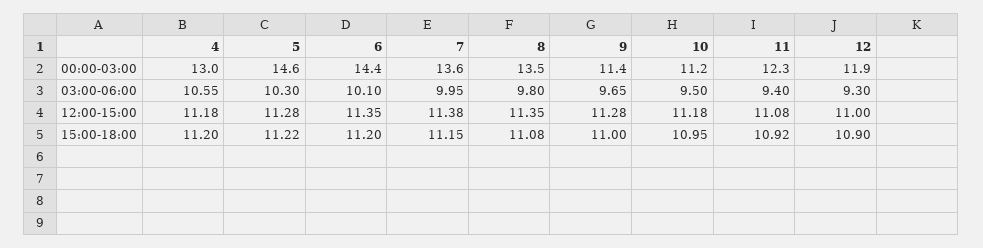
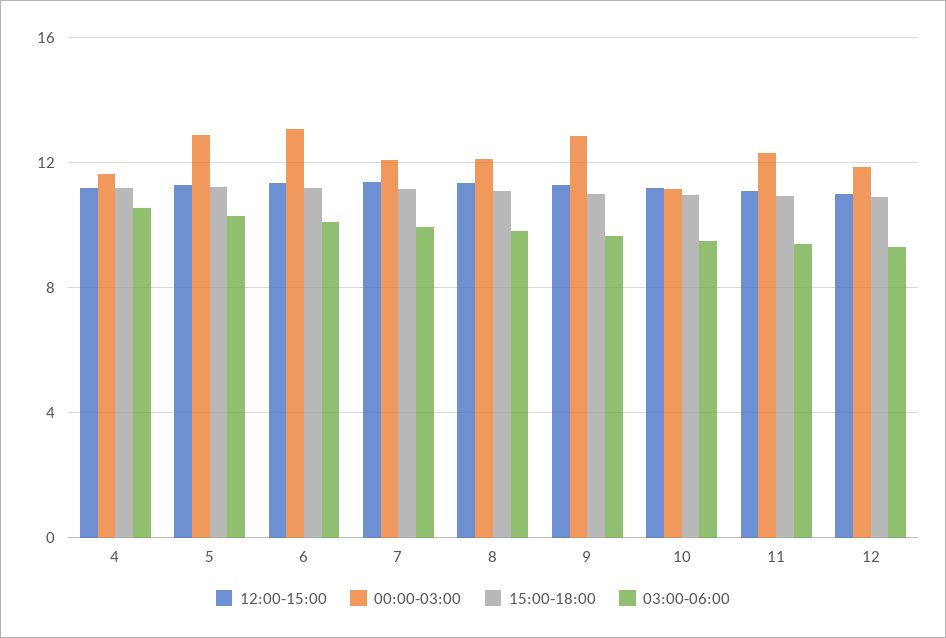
  {
    "00:00-03:00": {
-     "4": 13,
+     "4": 11.5,
-     "5": 14.6,
+     "5": 13,
-     "6": 14.4,
+     "6": 13,
-     "7": 13.6,
+     "7": 12,
-     "8": 13.5,
+     "8": 12,
-     "9": 11.4,
+     "9": 13,
      "10": 11.2,
      "11": 12.3,
      "12": 11.9
    },
    "03:00-06:00": {
      "4": 10.55,
      "5": 10.3,
      "6": 10.1,
      "7": 9.95,
      "8": 9.8,
      "9": 9.65,
      "10": 9.5,
      "11": 9.4,
      "12": 9.3
    },
    "12:00-15:00": {
      "4": 11.18,
      "5": 11.28,
      "6": 11.35,
      "7": 11.38,
      "8": 11.35,
      "9": 11.28,
      "10": 11.18,
      "11": 11.08,
      "12": 11
    },
    "15:00-18:00": {
      "4": 11.2,
      "5": 11.22,
      "6": 11.2,
      "7": 11.15,
      "8": 11.08,
      "9": 11,
      "10": 10.95,
      "11": 10.92,
      "12": 10.9
    }
  }

